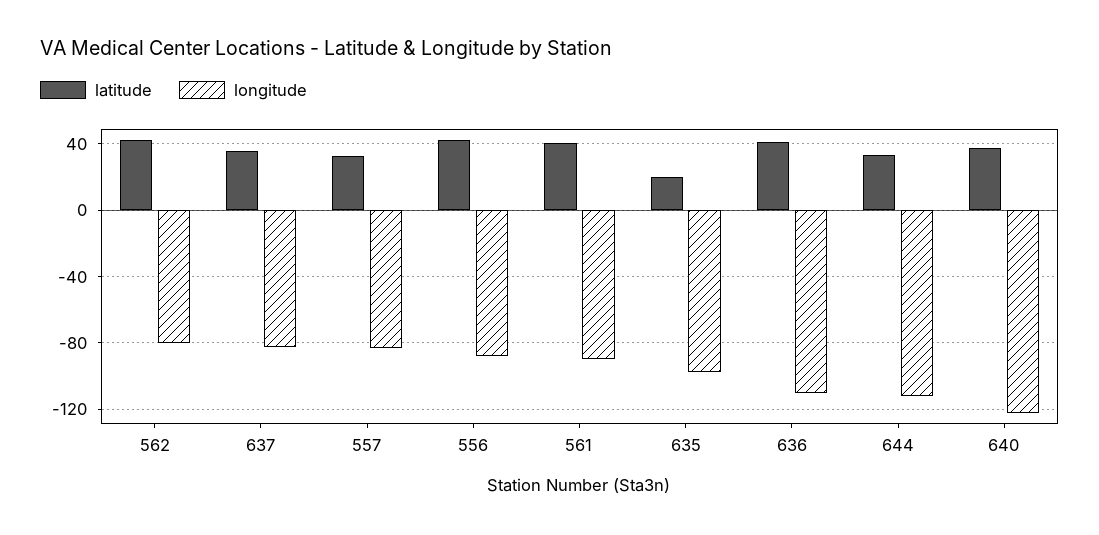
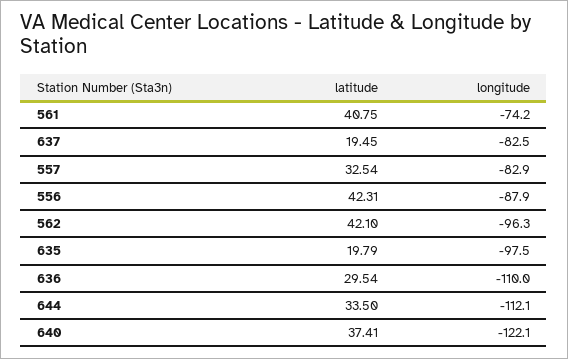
  {
    "latitude": {
      "562": 42.1,
-     "637": 35,
+     "637": 19.45,
      "557": 32.54,
      "556": 42.31,
      "561": 40.75,
      "635": 19.79,
-     "636": 40,
+     "636": 29.54,
      "644": 33.5,
      "640": 37.41
    },
    "longitude": {
-     "562": -80,
+     "562": -96.3,
      "637": -82.5,
      "557": -82.9,
      "556": -87.9,
-     "561": -90,
+     "561": -74.2,
      "635": -97.5,
      "636": -110,
      "644": -112.1,
      "640": -122.1
    }
  }

